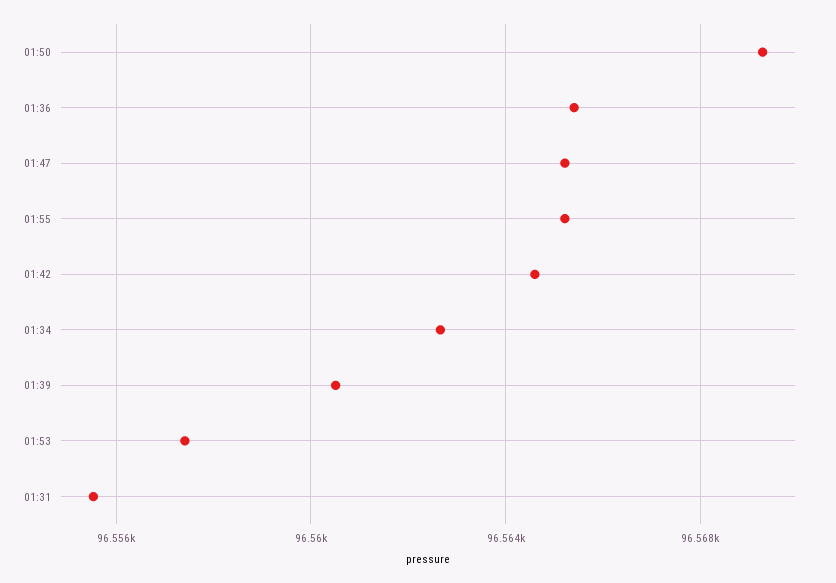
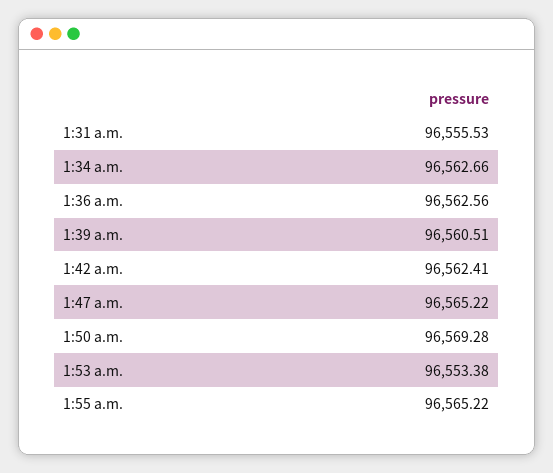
  {
    "01:50": 96569.28,
-   "01:36": 96565.5,
+   "01:36": 96562.56,
    "01:47": 96565.22,
    "01:55": 96565.22,
-   "01:42": 96564.5,
+   "01:42": 96562.41,
    "01:34": 96562.66,
    "01:39": 96560.51,
-   "01:53": 96557.5,
+   "01:53": 96553.38,
    "01:31": 96555.53
  }

